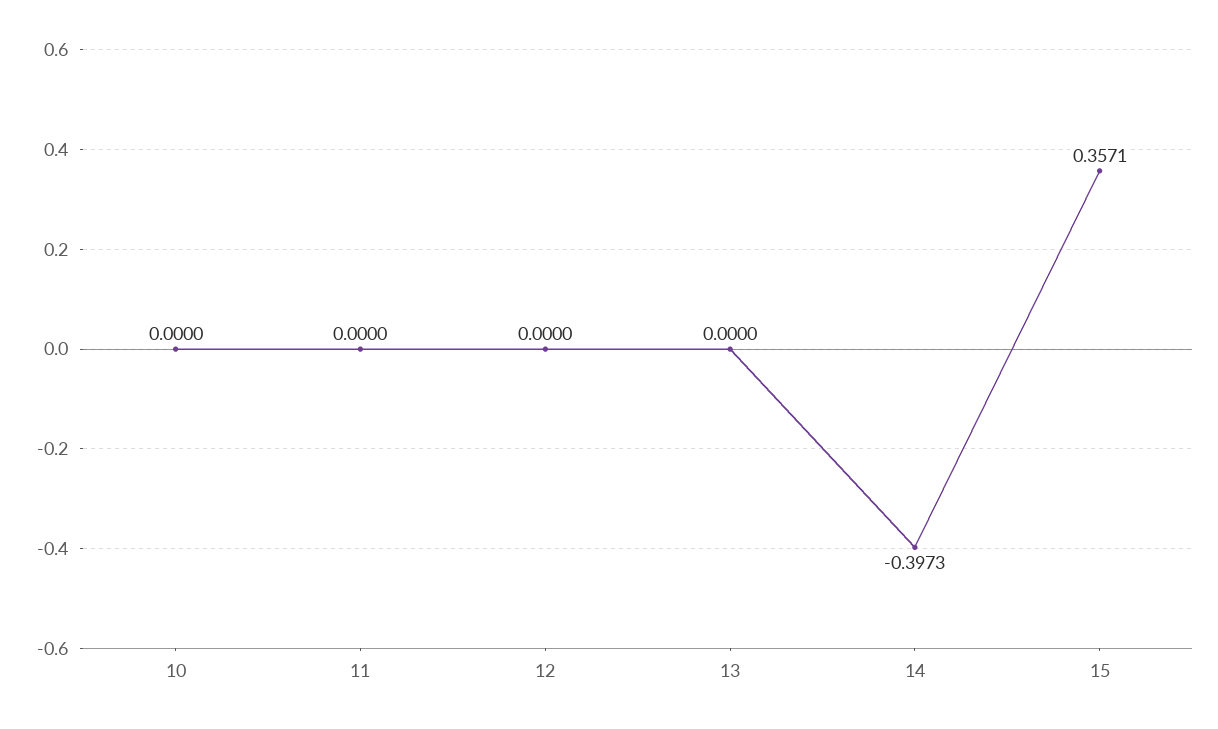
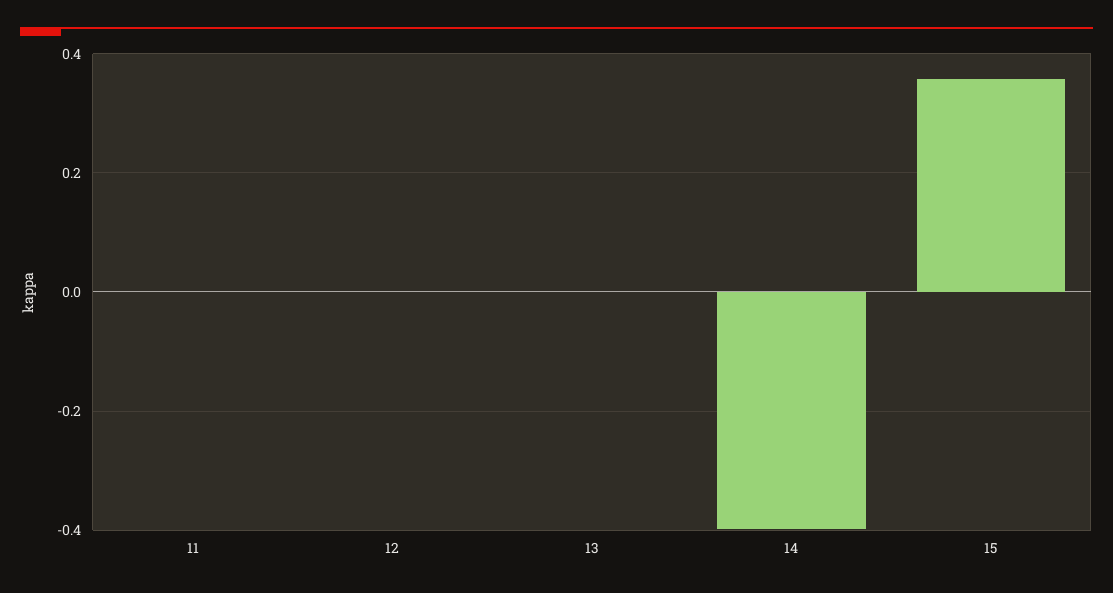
  {
-   "10": 0,
    "11": 0,
    "12": 0,
    "13": 0,
    "14": -0.3973,
    "15": 0.3571
  }

